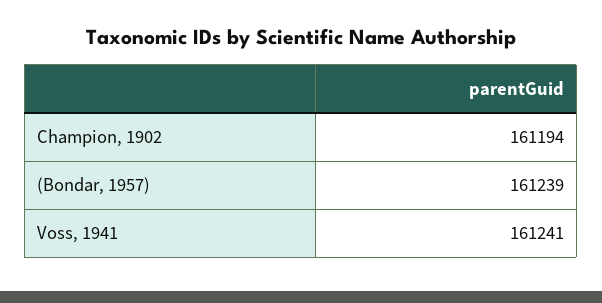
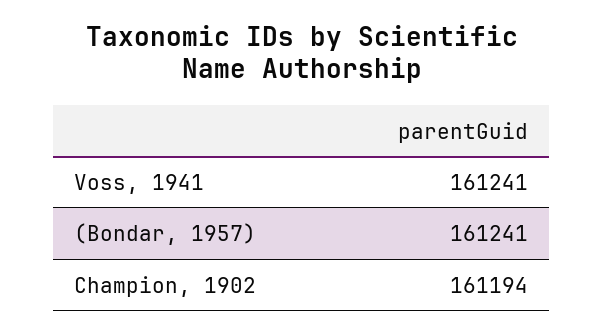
  {
    "Champion, 1902": 161194,
-   "(Bondar, 1957)": 161239,
+   "(Bondar, 1957)": 161241,
    "Voss, 1941": 161241
  }

